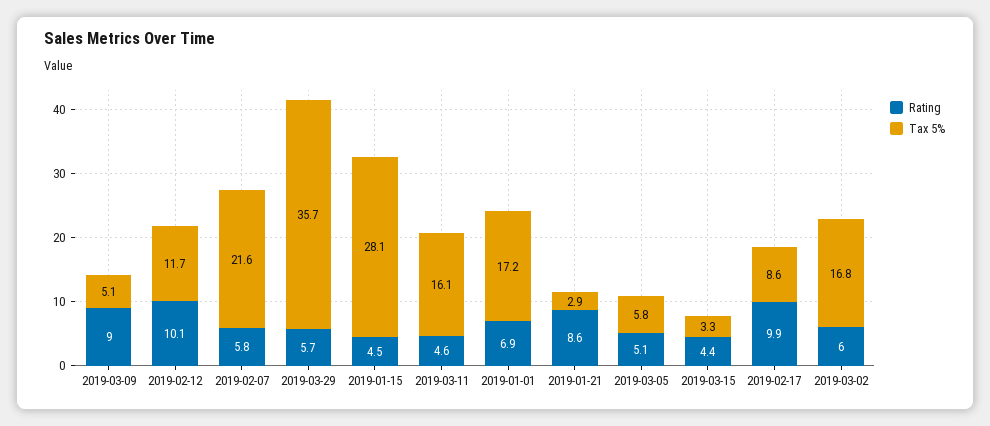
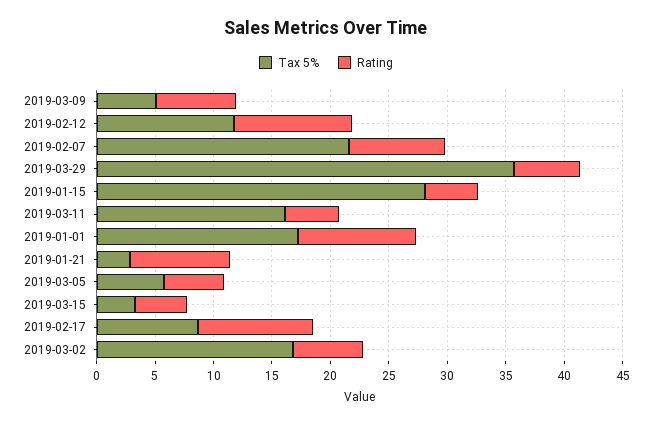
  {
    "Rating": {
-     "2019-03-09": 9,
+     "2019-03-09": 7,
      "2019-02-12": 10.1,
-     "2019-02-07": 5.8,
+     "2019-02-07": 8,
      "2019-03-29": 5.7,
      "2019-01-15": 4.5,
      "2019-03-11": 4.6,
-     "2019-01-01": 6.9,
+     "2019-01-01": 10,
      "2019-01-21": 8.6,
      "2019-03-05": 5.1,
      "2019-03-15": 4.4,
      "2019-02-17": 9.9,
      "2019-03-02": 6
    },
    "Tax 5%": {
      "2019-03-09": 5.1,
      "2019-02-12": 11.7,
      "2019-02-07": 21.6,
      "2019-03-29": 35.7,
      "2019-01-15": 28.1,
      "2019-03-11": 16.1,
      "2019-01-01": 17.2,
      "2019-01-21": 2.9,
      "2019-03-05": 5.8,
      "2019-03-15": 3.3,
      "2019-02-17": 8.6,
      "2019-03-02": 16.8
    }
  }

